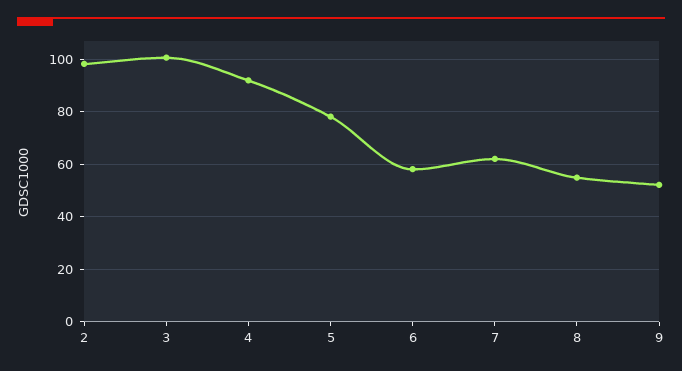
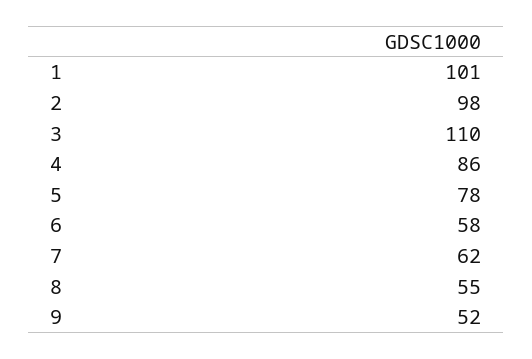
  {
    "2": 98,
-   "3": 100,
+   "3": 110,
-   "4": 92.5,
+   "4": 86,
    "5": 78,
    "6": 58,
    "7": 62,
    "8": 55,
-   "9": 52
+   "9": 52,
+   "1": 101
  }

